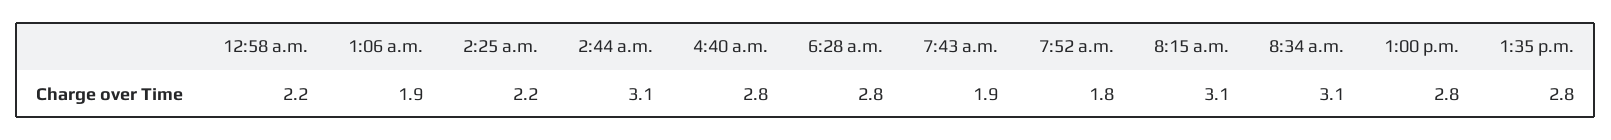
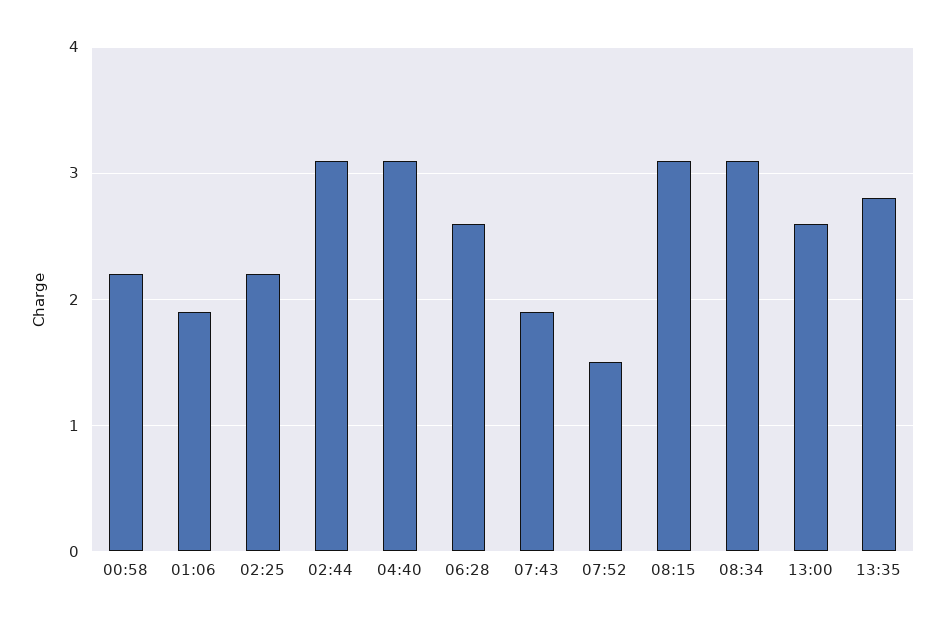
  {
    "12:58 a.m.": 2.2,
    "1:06 a.m.": 1.9,
    "2:25 a.m.": 2.2,
    "2:44 a.m.": 3.1,
-   "4:40 a.m.": 2.8,
+   "4:40 a.m.": 3.1,
-   "6:28 a.m.": 2.8,
+   "6:28 a.m.": 2.6,
    "7:43 a.m.": 1.9,
-   "7:52 a.m.": 1.8,
+   "7:52 a.m.": 1.5,
    "8:15 a.m.": 3.1,
    "8:34 a.m.": 3.1,
-   "1:00 p.m.": 2.8,
+   "1:00 p.m.": 2.6,
    "1:35 p.m.": 2.8
  }

